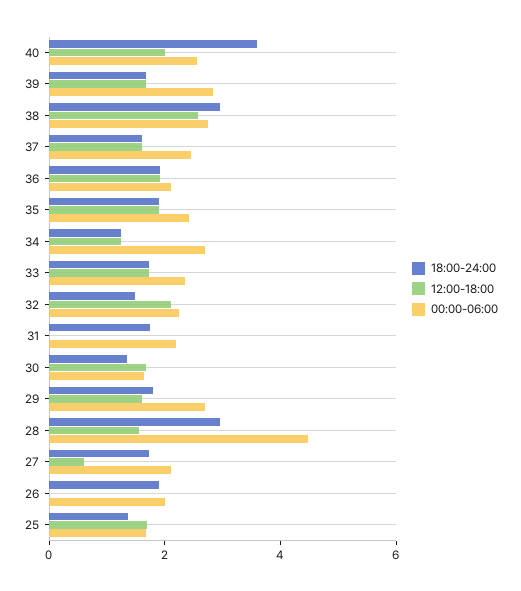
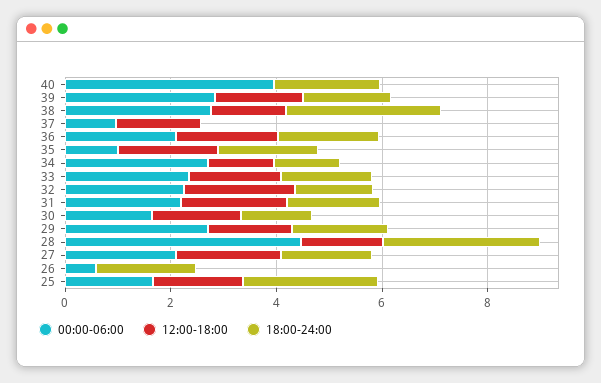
  {
    "18:00-24:00": {
-     "40": 3.5,
+     "40": 2,
      "39": 1.5,
      "38": 3,
-     "37": 1.5,
+     "37": 0,
      "36": 2,
      "35": 2,
      "34": 1.5,
      "33": 1.5,
      "32": 1.5,
      "31": 2,
      "30": 1.5,
      "29": 2,
      "28": 3,
      "27": 1.5,
      "26": 2,
-     "25": 1.5
+     "25": 2.5
    },
    "12:00-18:00": {
-     "40": 2,
+     "40": 0,
      "39": 1.5,
-     "38": 2.5,
+     "38": 1.5,
      "37": 1.5,
      "36": 2,
      "35": 2,
      "34": 1.5,
      "33": 1.5,
      "32": 2,
-     "31": 0,
+     "31": 2,
      "30": 1.5,
      "29": 1.5,
      "28": 1.5,
-     "27": 0.5,
+     "27": 2,
      "26": 0,
      "25": 1.5
    },
    "00:00-06:00": {
-     "40": 2.5,
+     "40": 4,
      "39": 3,
      "38": 3,
-     "37": 2.5,
+     "37": 1,
      "36": 2,
-     "35": 2.5,
+     "35": 1,
      "34": 2.5,
      "33": 2.5,
      "32": 2.5,
      "31": 2,
      "30": 1.5,
      "29": 2.5,
      "28": 4.5,
      "27": 2,
-     "26": 2,
+     "26": 0.5,
      "25": 1.5
    }
  }

